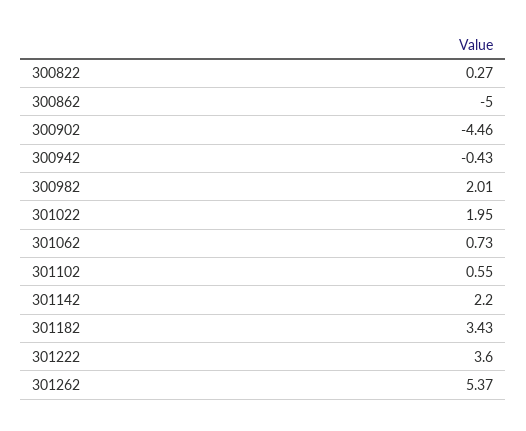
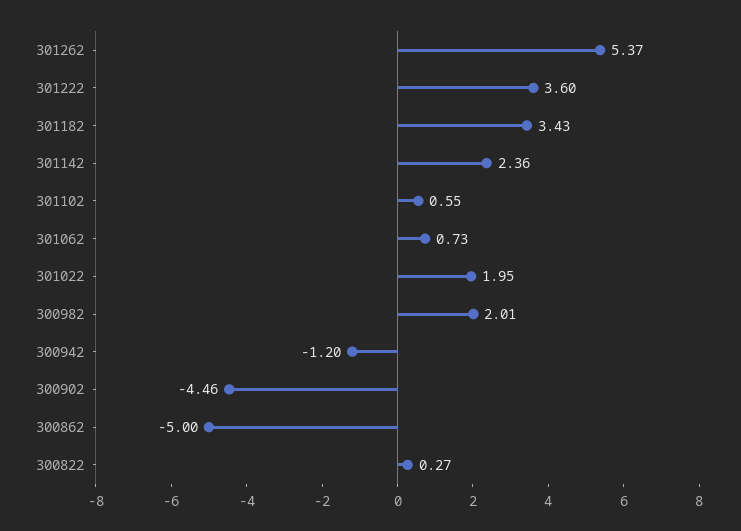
  {
    "300822": 0.27,
    "300862": -5,
    "300902": -4.46,
-   "300942": -0.43,
+   "300942": -1.2,
    "300982": 2.01,
    "301022": 1.95,
    "301062": 0.73,
    "301102": 0.55,
-   "301142": 2.2,
+   "301142": 2.36,
    "301182": 3.43,
    "301222": 3.6,
    "301262": 5.37
  }

